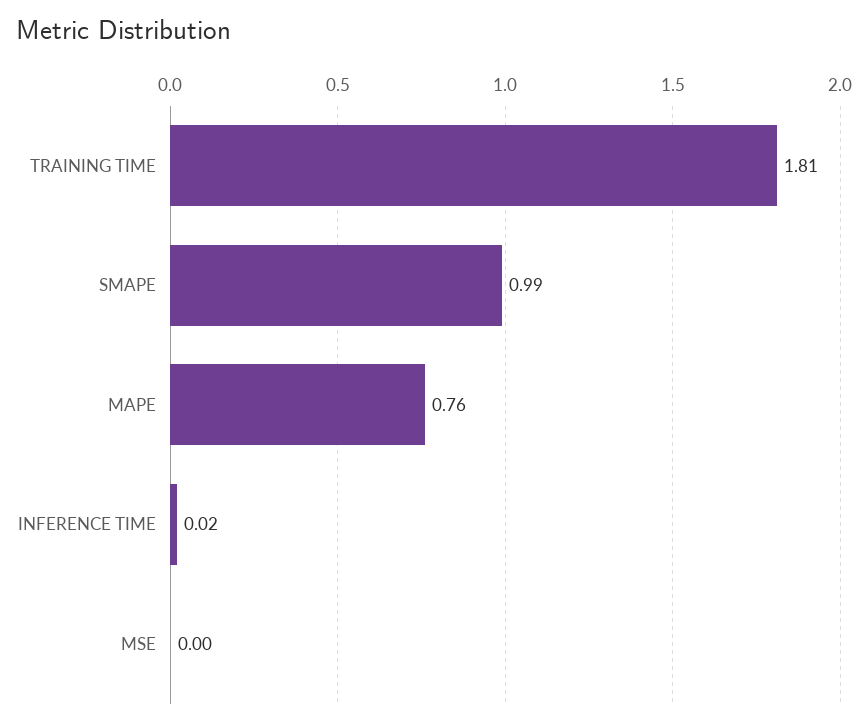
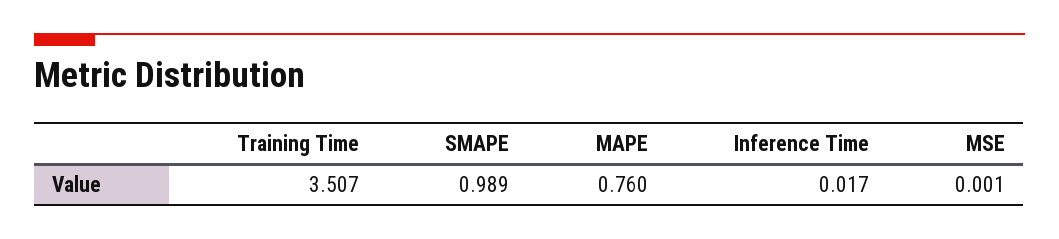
  {
-   "TRAINING TIME": 1.81,
+   "TRAINING TIME": 3.507,
    "SMAPE": 0.989,
    "MAPE": 0.76,
    "INFERENCE TIME": 0.017,
    "MSE": 0.001
  }

